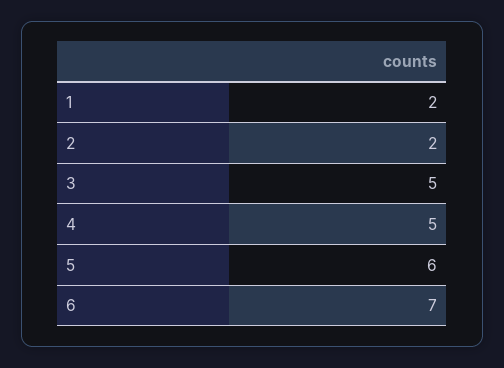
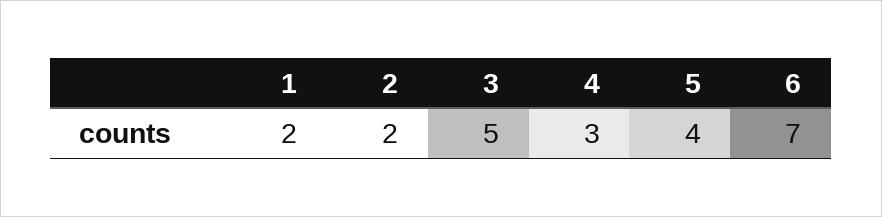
  {
    "1": 2,
    "2": 2,
    "3": 5,
-   "4": 5,
+   "4": 3,
-   "5": 6,
+   "5": 4,
    "6": 7
  }

